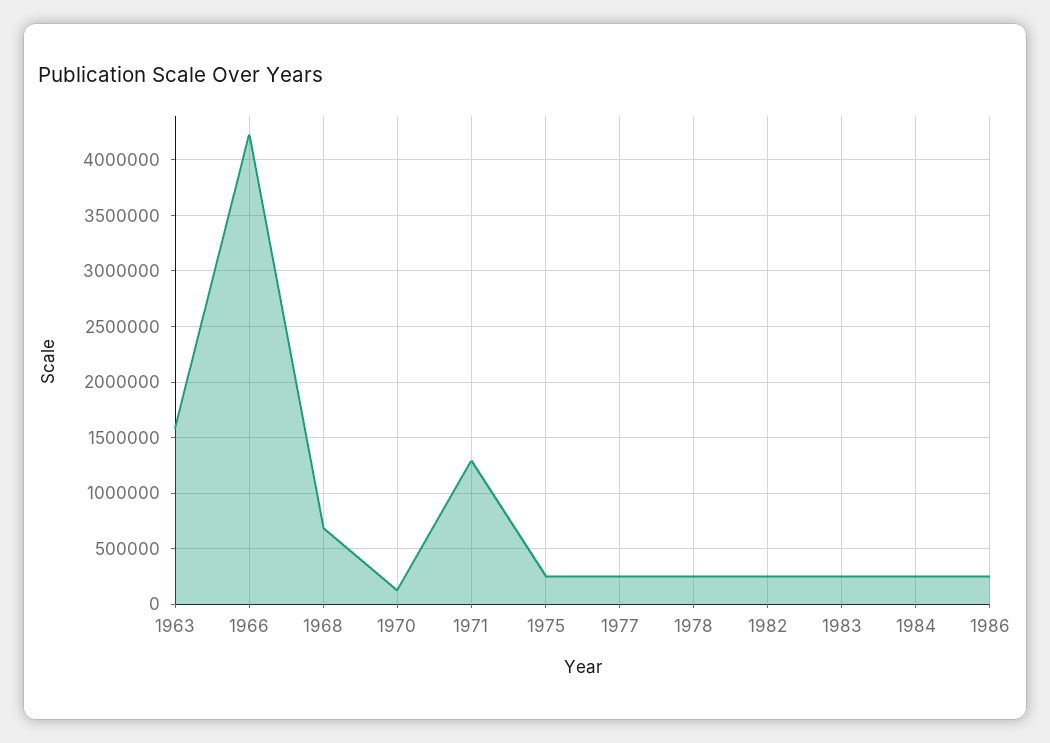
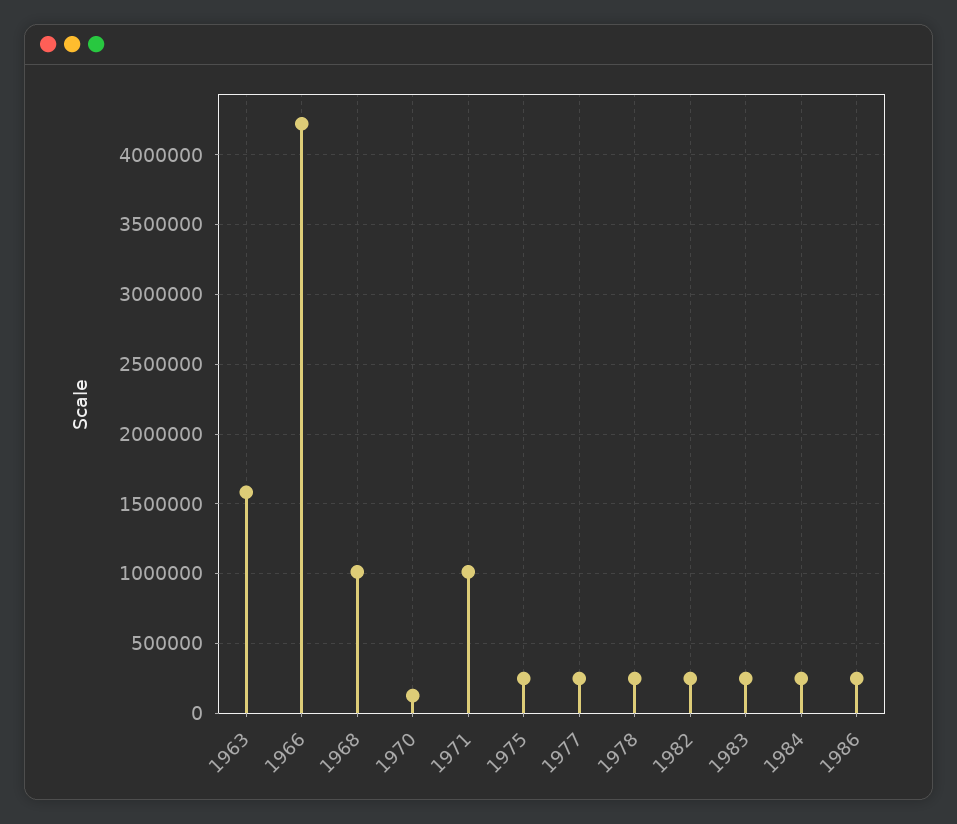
  {
    "1963": 1600000,
    "1966": 4200000,
-   "1968": 700000,
+   "1968": 1000000,
    "1970": 150000,
-   "1971": 1300000,
+   "1971": 1000000,
    "1975": 250000,
    "1977": 250000,
    "1978": 250000,
    "1982": 250000,
    "1983": 250000,
    "1984": 250000,
    "1986": 250000
  }

